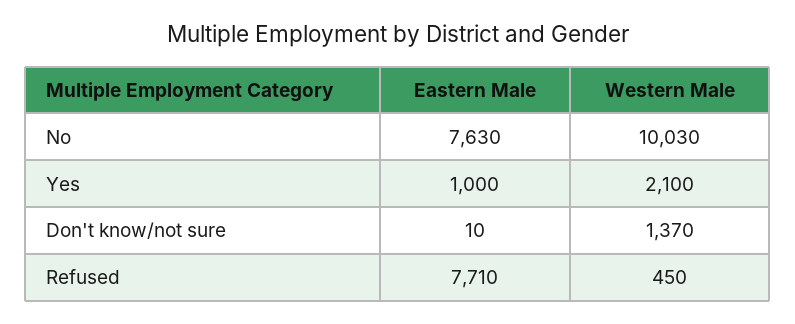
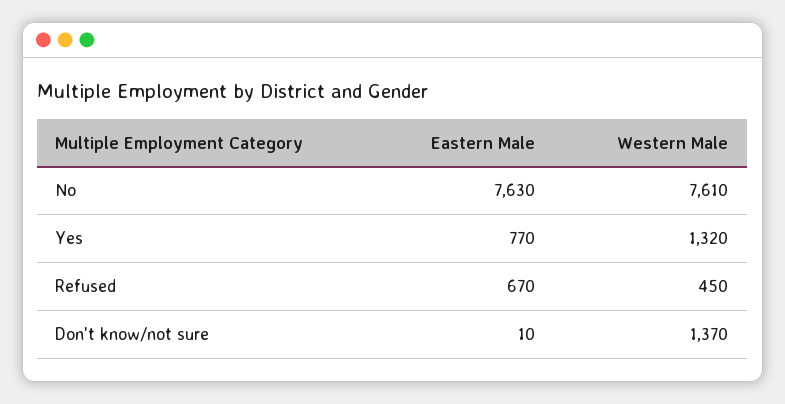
  {
    "Eastern Male": {
      "No": 7630,
-     "Yes": 1000,
+     "Yes": 770,
      "Don't know/not sure": 10,
-     "Refused": 7710
+     "Refused": 670
    },
    "Western Male": {
-     "No": 10030,
+     "No": 7610,
-     "Yes": 2100,
+     "Yes": 1320,
      "Don't know/not sure": 1370,
      "Refused": 450
    }
  }

